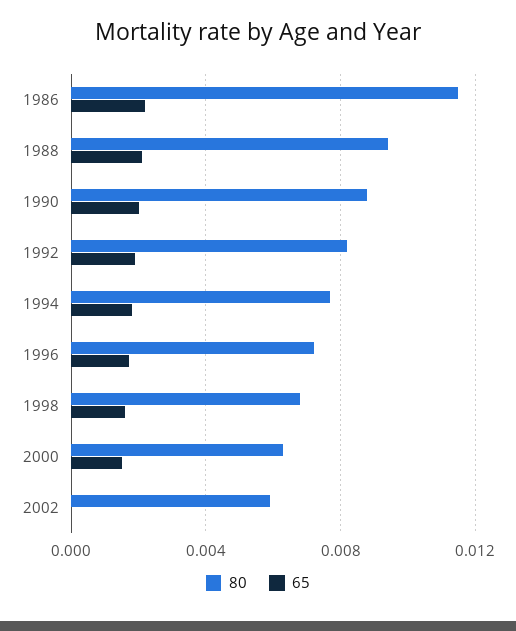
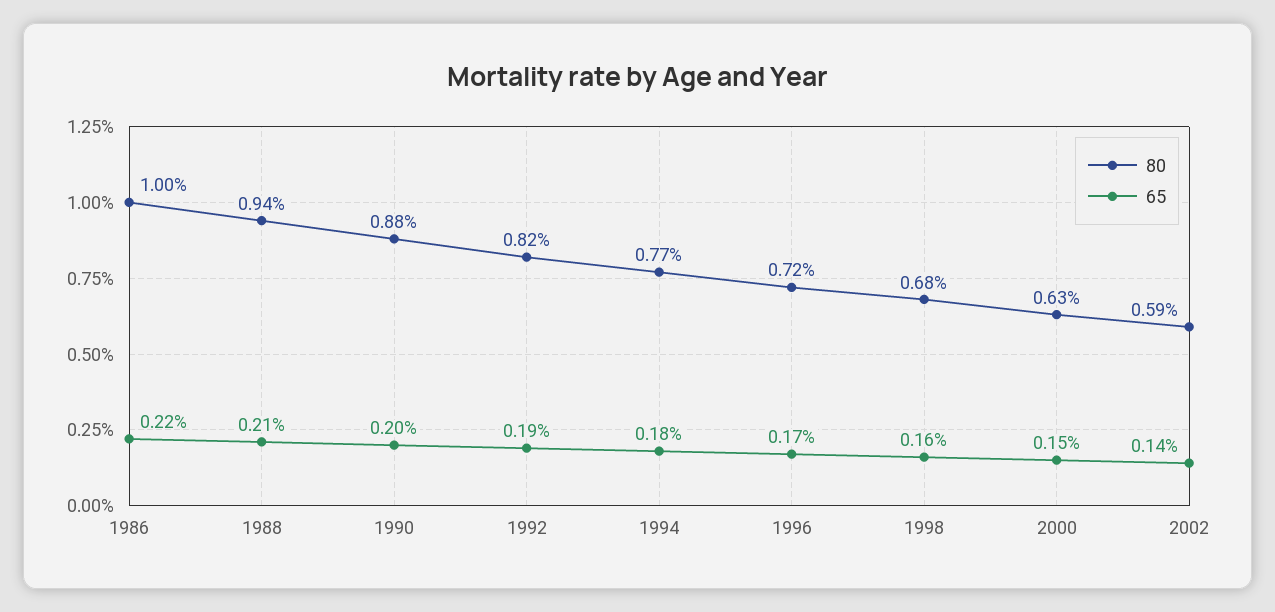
  {
    "80": {
-     "1986": 0.0115,
+     "1986": 0.01,
      "1988": 0.0094,
      "1990": 0.0088,
      "1992": 0.0082,
      "1994": 0.0077,
      "1996": 0.0072,
      "1998": 0.0068,
      "2000": 0.0063,
      "2002": 0.0059
    },
    "65": {
      "1986": 0.0022,
      "1988": 0.0021,
      "1990": 0.002,
      "1992": 0.0019,
      "1994": 0.0018,
      "1996": 0.0017,
      "1998": 0.0016,
      "2000": 0.0015,
-     "2002": 0
+     "2002": 0.0014
    }
  }

